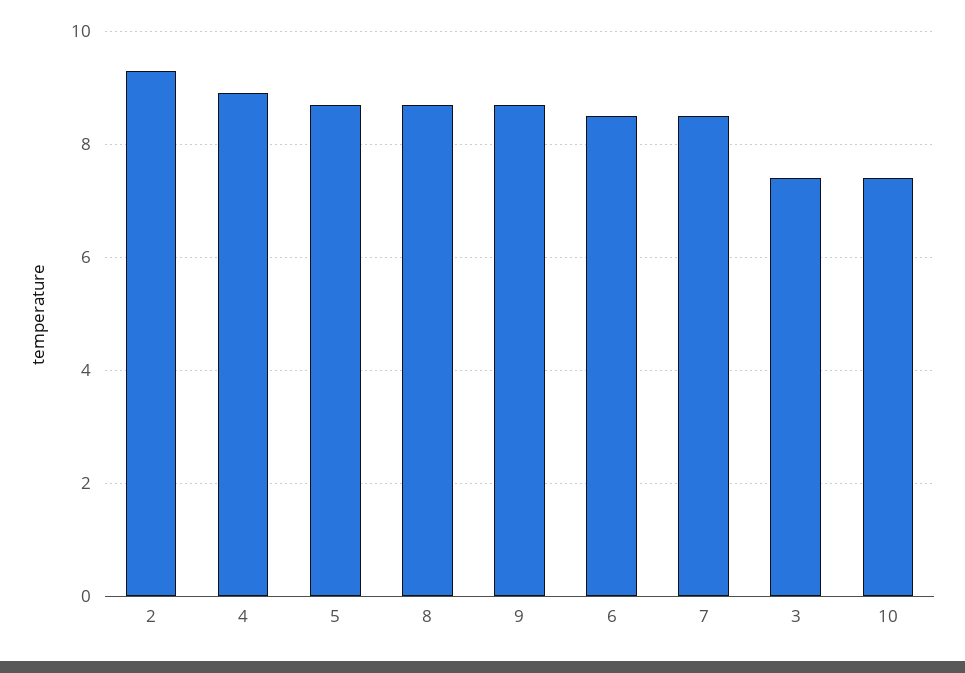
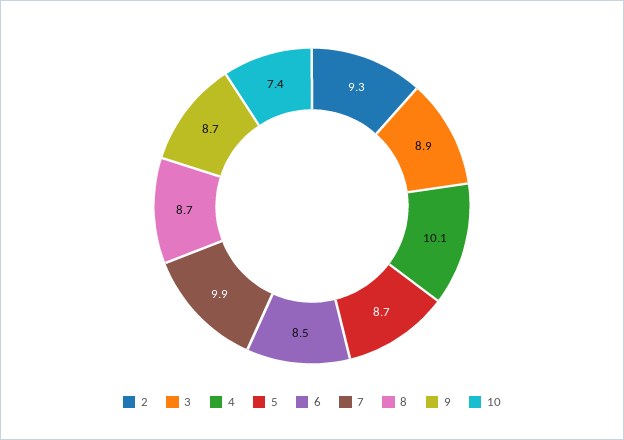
  {
    "2": 9.3,
-   "4": 9,
+   "4": 10.1,
    "5": 8.7,
    "8": 8.7,
    "9": 8.7,
    "6": 8.5,
-   "7": 8.5,
+   "7": 9.9,
-   "3": 7.5,
+   "3": 8.9,
    "10": 7.4
  }

